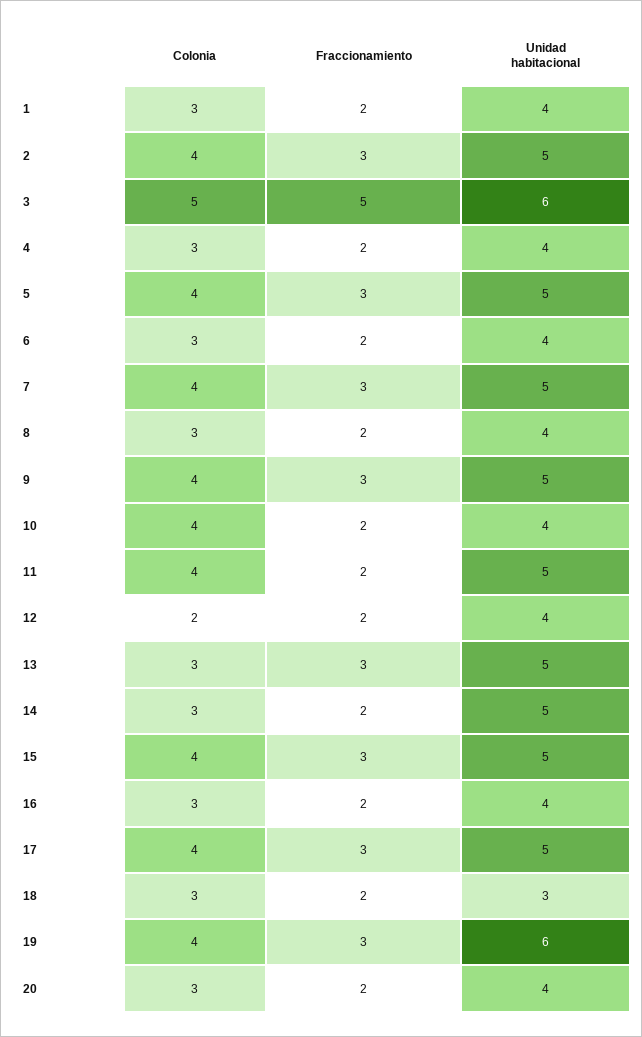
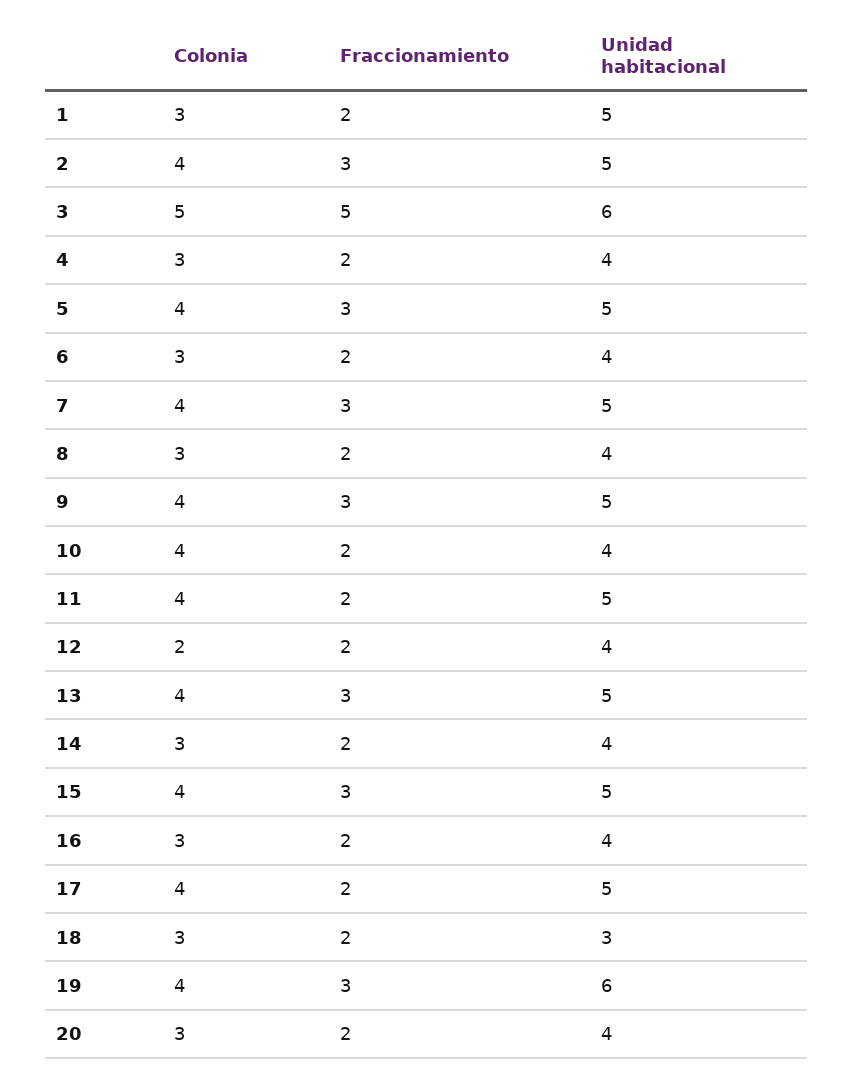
  {
    "Colonia": {
      "1": 3,
      "2": 4,
      "3": 5,
      "4": 3,
      "5": 4,
      "6": 3,
      "7": 4,
      "8": 3,
      "9": 4,
      "10": 4,
      "11": 4,
      "12": 2,
-     "13": 3,
+     "13": 4,
      "14": 3,
      "15": 4,
      "16": 3,
      "17": 4,
      "18": 3,
      "19": 4,
      "20": 3
    },
    "Fraccionamiento": {
      "1": 2,
      "2": 3,
      "3": 5,
      "4": 2,
      "5": 3,
      "6": 2,
      "7": 3,
      "8": 2,
      "9": 3,
      "10": 2,
      "11": 2,
      "12": 2,
      "13": 3,
      "14": 2,
      "15": 3,
      "16": 2,
-     "17": 3,
+     "17": 2,
      "18": 2,
      "19": 3,
      "20": 2
    },
    "Unidad habitacional": {
-     "1": 4,
+     "1": 5,
      "2": 5,
      "3": 6,
      "4": 4,
      "5": 5,
      "6": 4,
      "7": 5,
      "8": 4,
      "9": 5,
      "10": 4,
      "11": 5,
      "12": 4,
      "13": 5,
-     "14": 5,
+     "14": 4,
      "15": 5,
      "16": 4,
      "17": 5,
      "18": 3,
      "19": 6,
      "20": 4
    }
  }

